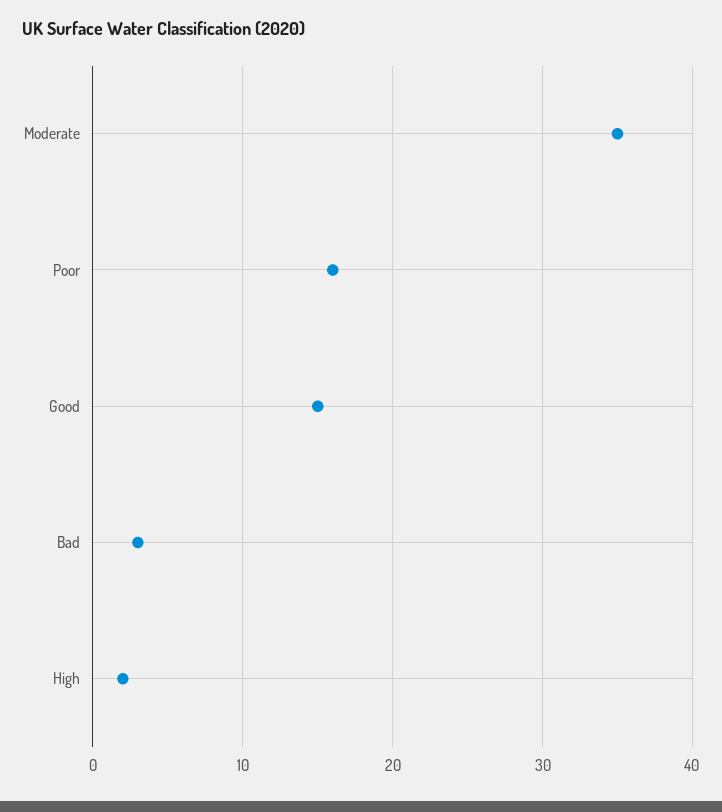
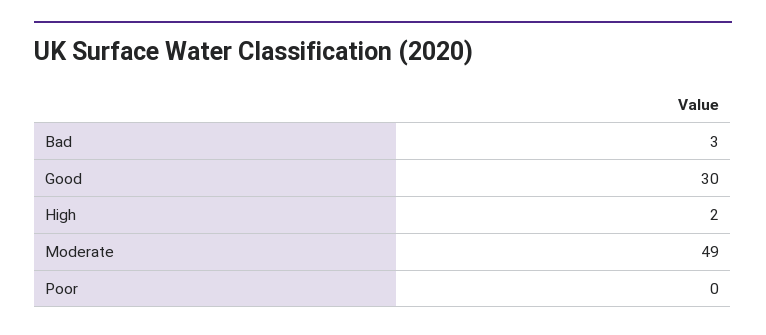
  {
-   "Moderate": 35,
+   "Moderate": 49,
-   "Poor": 16,
+   "Poor": 0,
-   "Good": 15,
+   "Good": 30,
    "Bad": 3,
    "High": 2
  }

